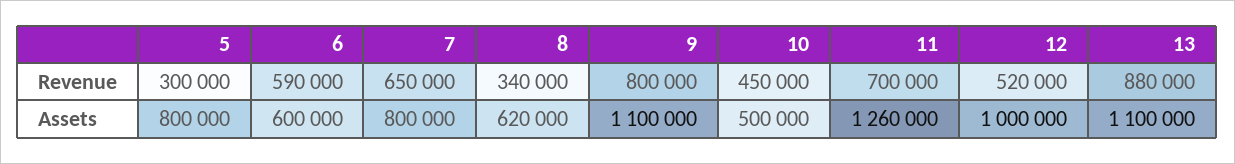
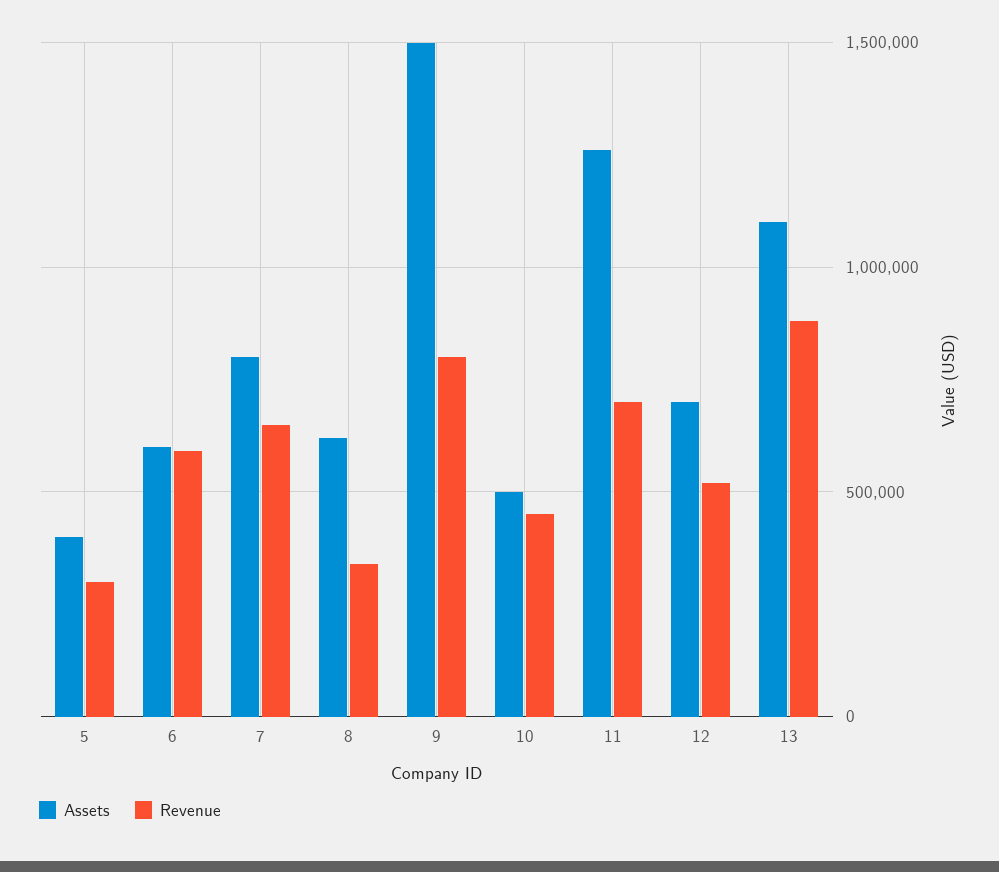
  {
    "Revenue": {
      "5": 300000,
      "6": 590000,
      "7": 650000,
      "8": 340000,
      "9": 800000,
      "10": 450000,
      "11": 700000,
      "12": 520000,
      "13": 880000
    },
    "Assets": {
-     "5": 800000,
+     "5": 400000,
      "6": 600000,
      "7": 800000,
      "8": 620000,
-     "9": 1100000,
+     "9": 1500000,
      "10": 500000,
      "11": 1260000,
-     "12": 1000000,
+     "12": 700000,
      "13": 1100000
    }
  }

